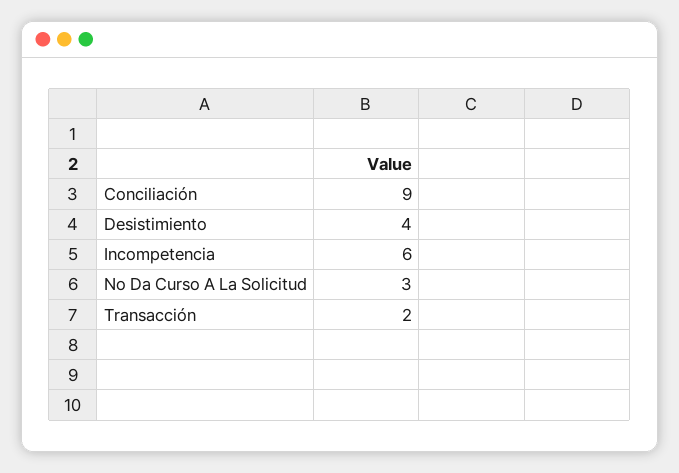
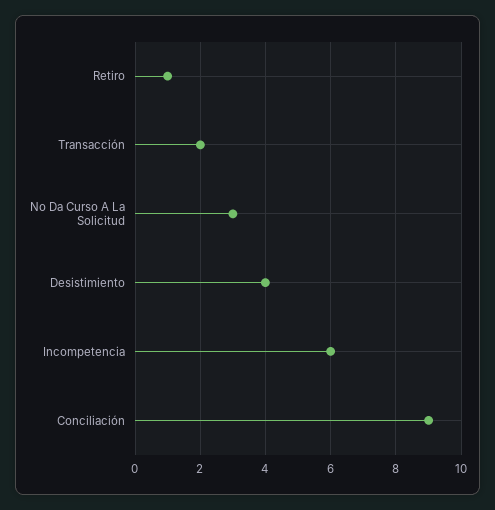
  {
    "Conciliación": 9,
    "Desistimiento": 4,
    "Incompetencia": 6,
    "No Da Curso A La Solicitud": 3,
-   "Transacción": 2
+   "Transacción": 2,
+   "Retiro": 1
  }

